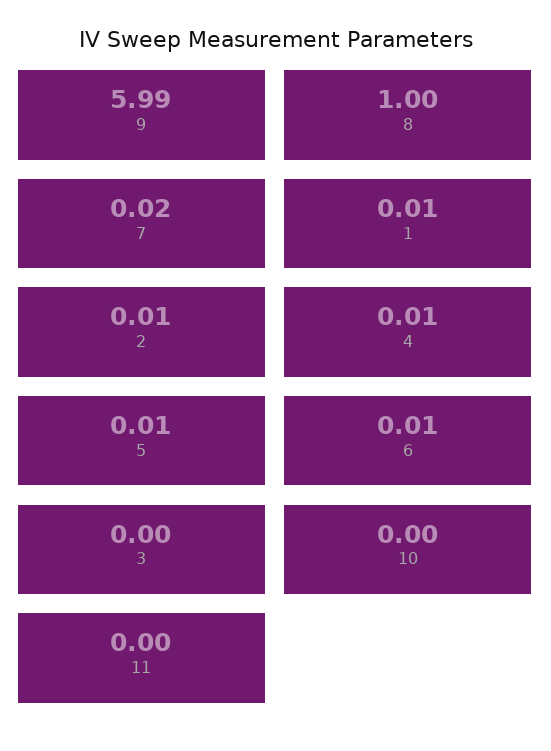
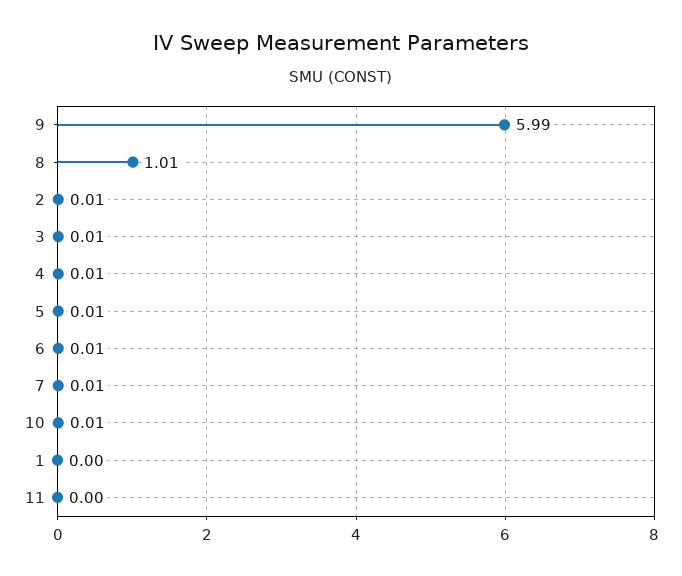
  {
    "9": 5.99,
-   "8": 1,
+   "8": 1.01,
-   "7": 0.02,
+   "7": 0.01,
-   "1": 0.01,
+   "1": 0,
    "2": 0.01,
    "4": 0.01,
    "5": 0.01,
    "6": 0.01,
-   "3": 0,
+   "3": 0.01,
-   "10": 0,
+   "10": 0.01,
    "11": 0
  }

